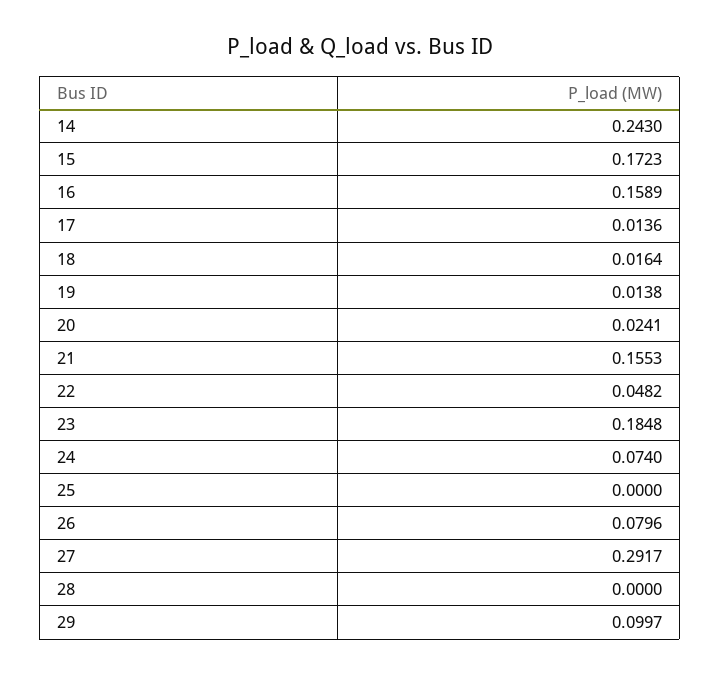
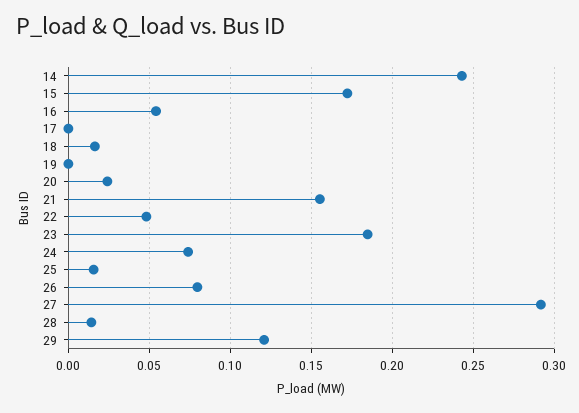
  {
    "14": 0.243,
    "15": 0.1723,
-   "16": 0.1589,
+   "16": 0.055,
-   "17": 0.0136,
+   "17": 0,
    "18": 0.0164,
-   "19": 0.0138,
+   "19": 0,
    "20": 0.0241,
    "21": 0.1553,
    "22": 0.0482,
    "23": 0.1848,
    "24": 0.074,
-   "25": 0,
+   "25": 0.015,
    "26": 0.0796,
    "27": 0.2917,
-   "28": 0,
+   "28": 0.015,
-   "29": 0.0997
+   "29": 0.12
  }

